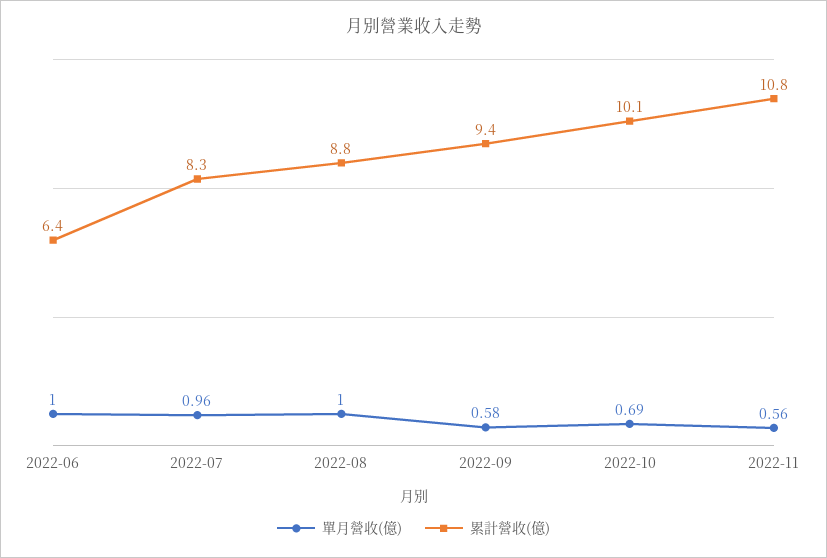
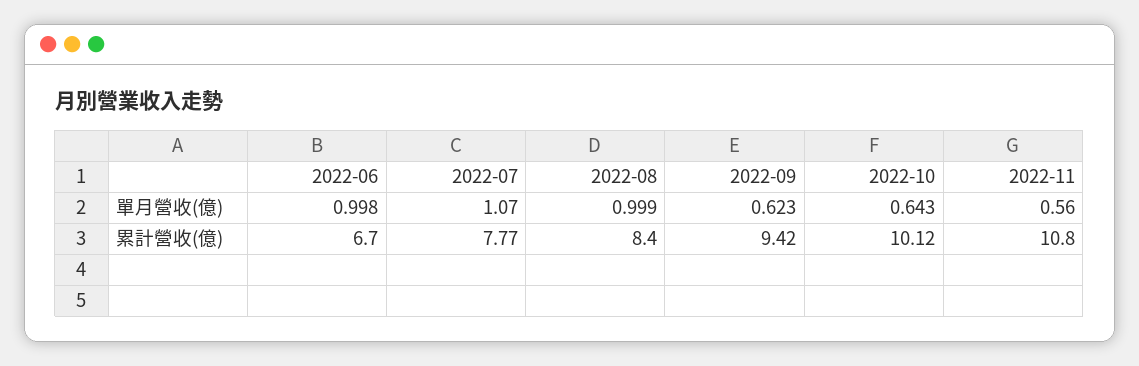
  {
    "單月營收(億)": {
      "2022-06": 0.998,
-     "2022-07": 0.96,
+     "2022-07": 1.07,
      "2022-08": 0.999,
-     "2022-09": 0.58,
+     "2022-09": 0.623,
-     "2022-10": 0.69,
+     "2022-10": 0.643,
      "2022-11": 0.56
    },
    "累計營收(億)": {
-     "2022-06": 6.4,
+     "2022-06": 6.7,
-     "2022-07": 8.3,
+     "2022-07": 7.77,
-     "2022-08": 8.8,
+     "2022-08": 8.4,
      "2022-09": 9.42,
      "2022-10": 10.12,
      "2022-11": 10.8
    }
  }

